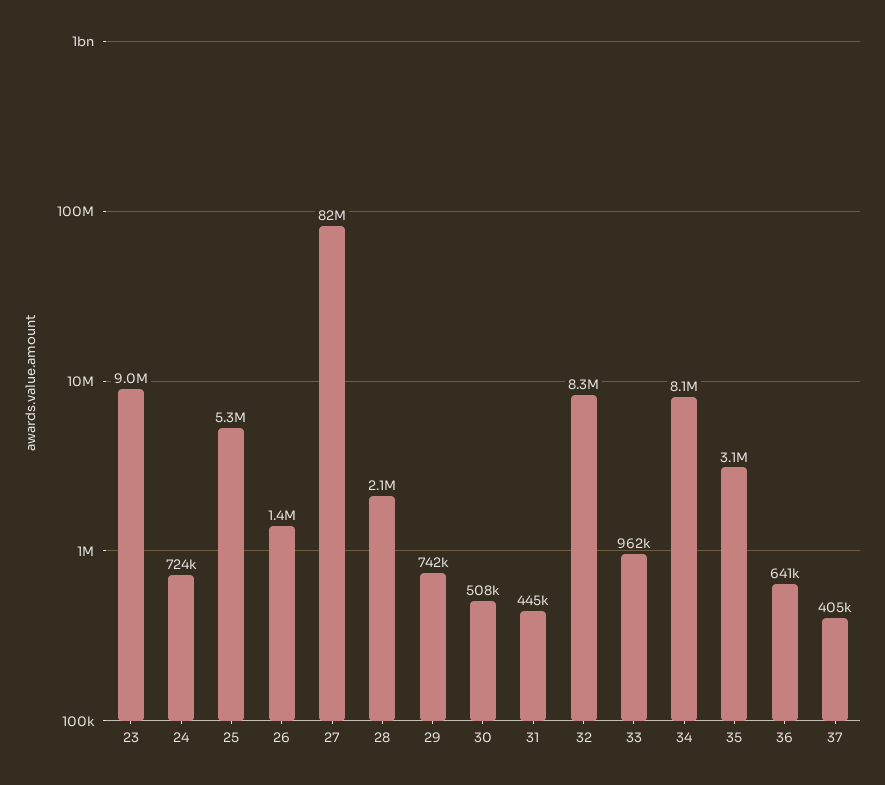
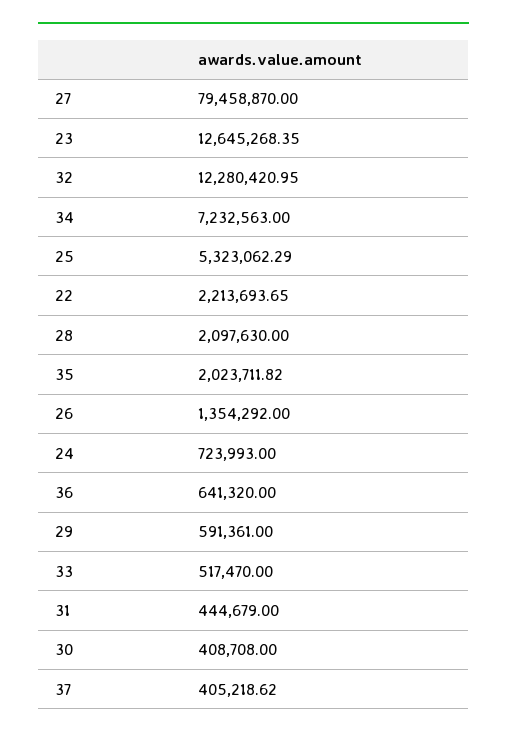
  {
-   "23": 9000000,
+   "23": 12645268.35,
    "24": 723993,
    "25": 5323062.29,
    "26": 1354292,
-   "27": 82000000,
+   "27": 79458870,
    "28": 2097630,
-   "29": 742000,
+   "29": 591361,
-   "30": 508000,
+   "30": 408708,
    "31": 444679,
-   "32": 8300000,
+   "32": 12280420.95,
-   "33": 962000,
+   "33": 517470,
-   "34": 8100000,
+   "34": 7232563,
-   "35": 3100000,
+   "35": 2023711.82,
    "36": 641320,
-   "37": 405218.62
+   "37": 405218.62,
+   "22": 2213693.65
  }

